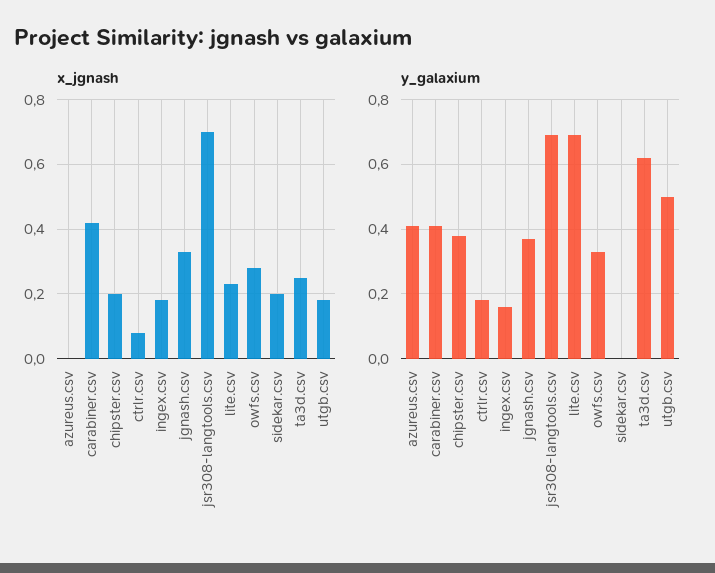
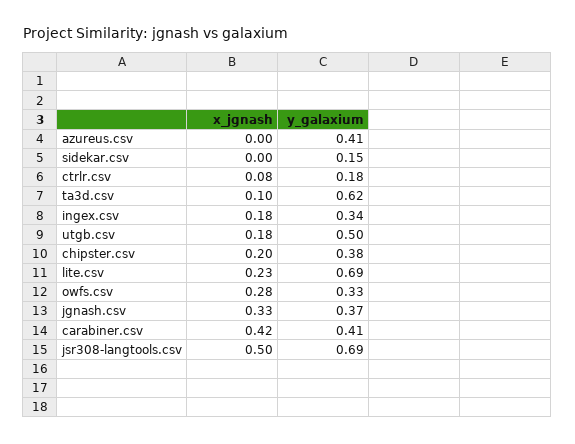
  {
    "x_jgnash": {
      "azureus.csv": 0,
      "carabiner.csv": 0.42,
      "chipster.csv": 0.2,
      "ctrlr.csv": 0.08,
      "ingex.csv": 0.18,
      "jgnash.csv": 0.33,
-     "jsr308-langtools.csv": 0.7,
+     "jsr308-langtools.csv": 0.5,
      "lite.csv": 0.23,
      "owfs.csv": 0.28,
-     "sidekar.csv": 0.2,
+     "sidekar.csv": 0,
-     "ta3d.csv": 0.25,
+     "ta3d.csv": 0.1,
      "utgb.csv": 0.18
    },
    "y_galaxium": {
      "azureus.csv": 0.41,
      "carabiner.csv": 0.41,
      "chipster.csv": 0.38,
      "ctrlr.csv": 0.18,
-     "ingex.csv": 0.15,
+     "ingex.csv": 0.34,
      "jgnash.csv": 0.37,
      "jsr308-langtools.csv": 0.69,
      "lite.csv": 0.69,
      "owfs.csv": 0.33,
-     "sidekar.csv": 0,
+     "sidekar.csv": 0.15,
      "ta3d.csv": 0.62,
      "utgb.csv": 0.5
    }
  }

